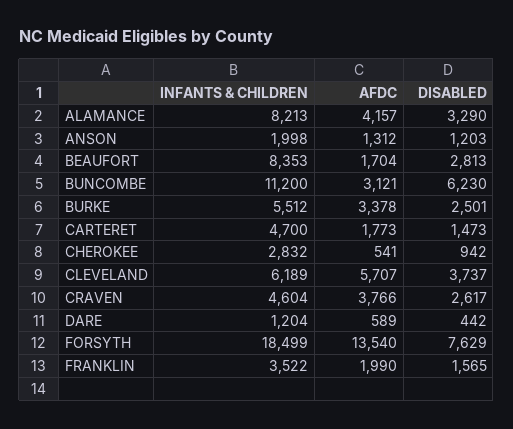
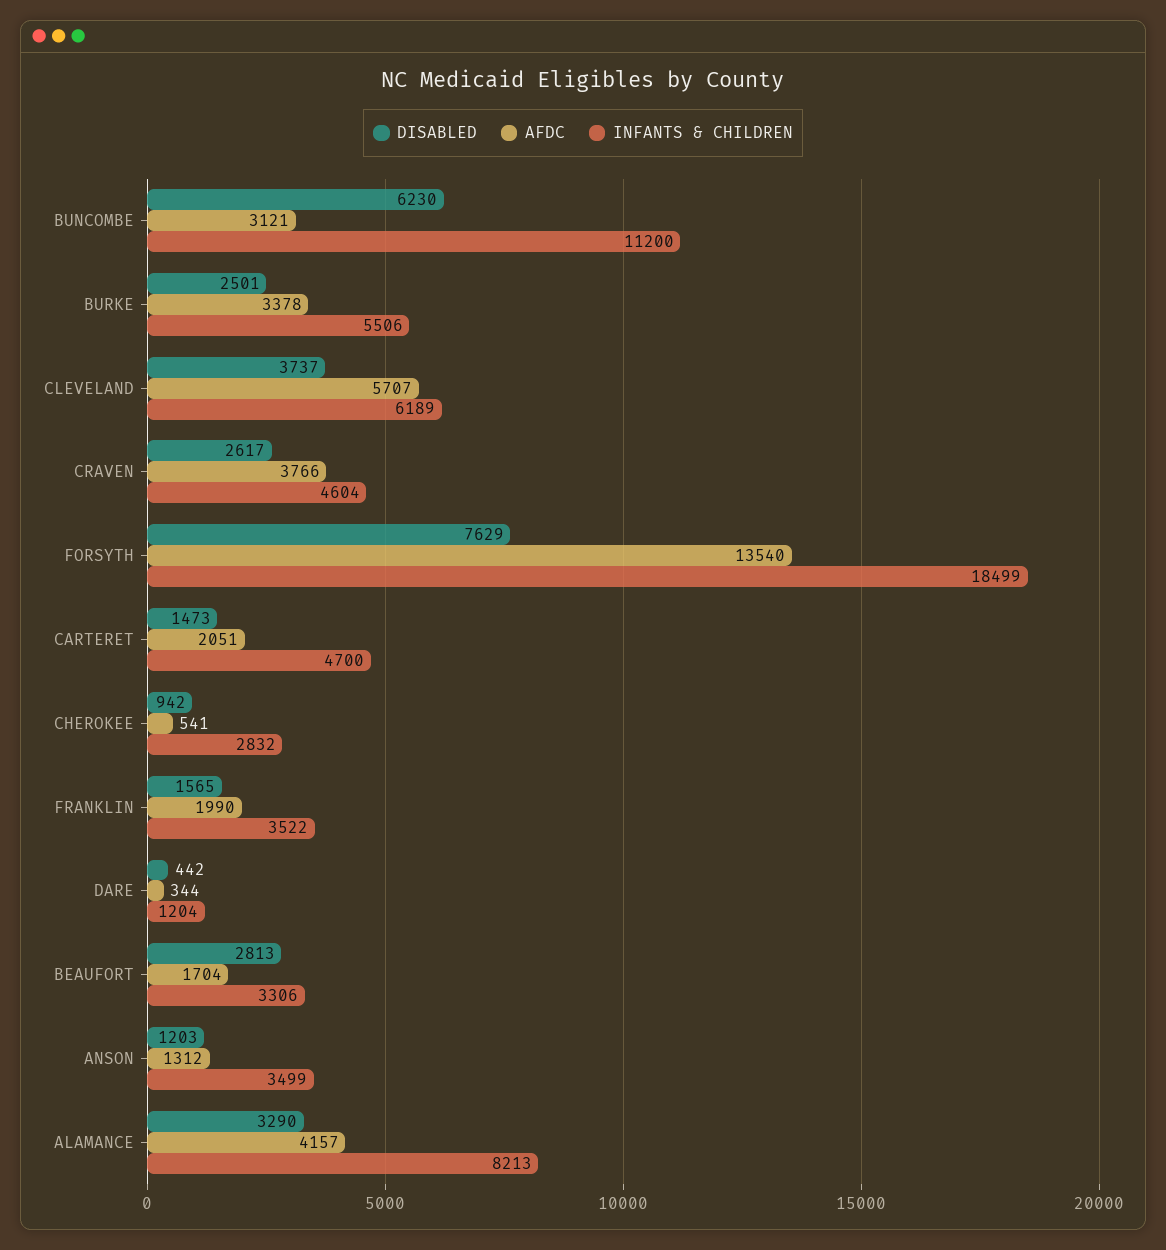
  {
    "INFANTS & CHILDREN": {
      "ALAMANCE": 8213,
-     "ANSON": 1998,
+     "ANSON": 3499,
-     "BEAUFORT": 8353,
+     "BEAUFORT": 3306,
      "BUNCOMBE": 11200,
-     "BURKE": 5512,
+     "BURKE": 5506,
      "CARTERET": 4700,
      "CHEROKEE": 2832,
      "CLEVELAND": 6189,
      "CRAVEN": 4604,
      "DARE": 1204,
      "FORSYTH": 18499,
      "FRANKLIN": 3522
    },
    "AFDC": {
      "ALAMANCE": 4157,
      "ANSON": 1312,
      "BEAUFORT": 1704,
      "BUNCOMBE": 3121,
      "BURKE": 3378,
-     "CARTERET": 1773,
+     "CARTERET": 2051,
      "CHEROKEE": 541,
      "CLEVELAND": 5707,
      "CRAVEN": 3766,
-     "DARE": 589,
+     "DARE": 344,
      "FORSYTH": 13540,
      "FRANKLIN": 1990
    },
    "DISABLED": {
      "ALAMANCE": 3290,
      "ANSON": 1203,
      "BEAUFORT": 2813,
      "BUNCOMBE": 6230,
      "BURKE": 2501,
      "CARTERET": 1473,
      "CHEROKEE": 942,
      "CLEVELAND": 3737,
      "CRAVEN": 2617,
      "DARE": 442,
      "FORSYTH": 7629,
      "FRANKLIN": 1565
    }
  }

